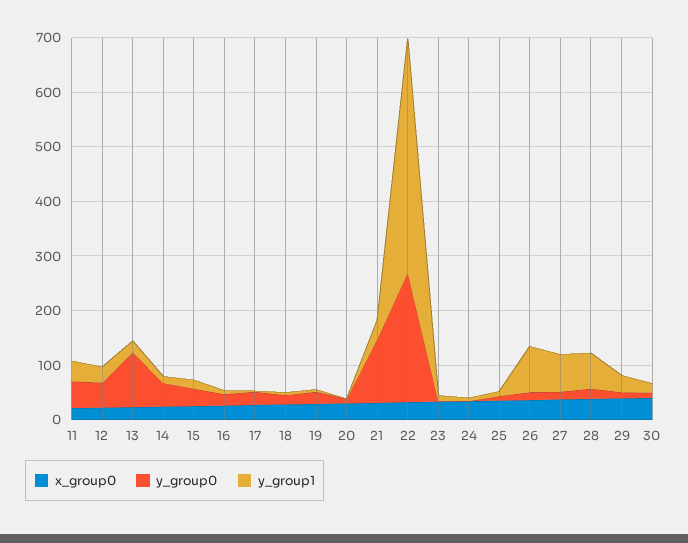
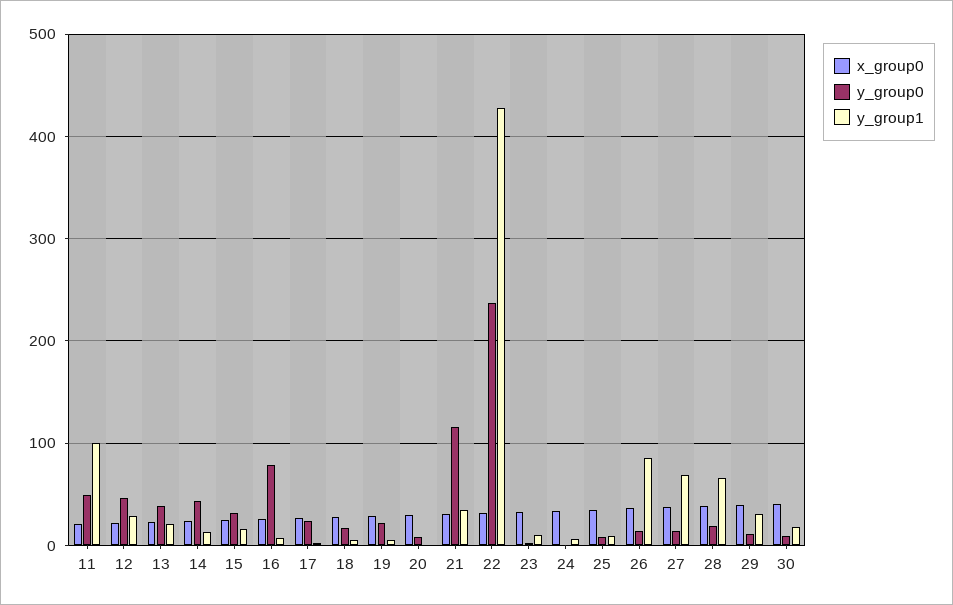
  {
    "x_group0": {
      "11": 20,
      "12": 20,
      "13": 20,
      "14": 20,
      "15": 30,
      "16": 30,
      "17": 30,
      "18": 30,
      "19": 30,
      "20": 30,
      "21": 30,
      "22": 30,
      "23": 30,
      "24": 30,
      "25": 40,
      "26": 40,
      "27": 40,
      "28": 40,
      "29": 40,
      "30": 40
    },
    "y_group0": {
      "11": 50,
      "12": 50,
-     "13": 100,
+     "13": 40,
      "14": 40,
      "15": 30,
-     "16": 20,
+     "16": 80,
      "17": 20,
      "18": 20,
      "19": 20,
      "20": 10,
      "21": 120,
      "22": 240,
      "23": 0,
      "24": 0,
      "25": 10,
      "26": 10,
      "27": 10,
      "28": 20,
      "29": 10,
      "30": 10
    },
    "y_group1": {
-     "11": 40,
+     "11": 100,
      "12": 30,
      "13": 20,
      "14": 10,
      "15": 20,
      "16": 10,
      "17": 0,
      "18": 10,
      "19": 10,
      "20": 0,
      "21": 40,
      "22": 430,
      "23": 10,
      "24": 10,
      "25": 10,
      "26": 90,
      "27": 70,
      "28": 70,
      "29": 30,
      "30": 20
    }
  }

